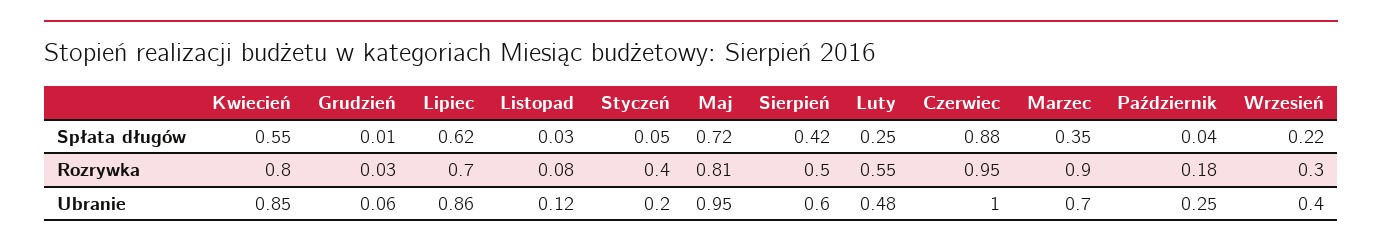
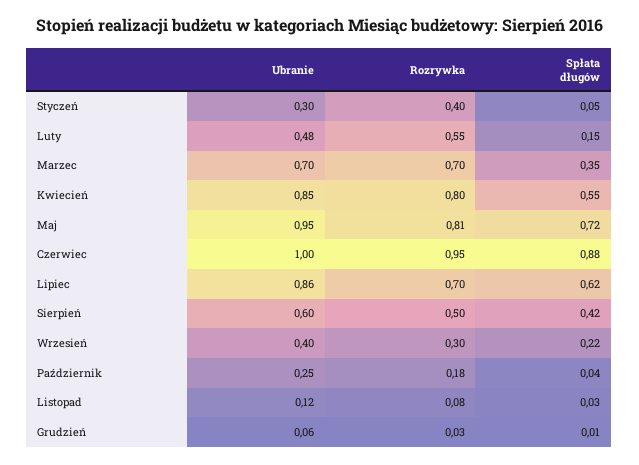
  {
    "Kwiecień": {
      "Spłata długów": 0.55,
      "Rozrywka": 0.8,
      "Ubranie": 0.85
    },
    "Grudzień": {
      "Spłata długów": 0.01,
      "Rozrywka": 0.03,
      "Ubranie": 0.06
    },
    "Lipiec": {
      "Spłata długów": 0.62,
      "Rozrywka": 0.7,
      "Ubranie": 0.86
    },
    "Listopad": {
      "Spłata długów": 0.03,
      "Rozrywka": 0.08,
      "Ubranie": 0.12
    },
    "Styczeń": {
      "Spłata długów": 0.05,
      "Rozrywka": 0.4,
-     "Ubranie": 0.2
+     "Ubranie": 0.3
    },
    "Maj": {
      "Spłata długów": 0.72,
      "Rozrywka": 0.81,
      "Ubranie": 0.95
    },
    "Sierpień": {
      "Spłata długów": 0.42,
      "Rozrywka": 0.5,
      "Ubranie": 0.6
    },
    "Luty": {
-     "Spłata długów": 0.25,
+     "Spłata długów": 0.15,
      "Rozrywka": 0.55,
      "Ubranie": 0.48
    },
    "Czerwiec": {
      "Spłata długów": 0.88,
      "Rozrywka": 0.95,
      "Ubranie": 1
    },
    "Marzec": {
      "Spłata długów": 0.35,
-     "Rozrywka": 0.9,
+     "Rozrywka": 0.7,
      "Ubranie": 0.7
    },
    "Październik": {
      "Spłata długów": 0.04,
      "Rozrywka": 0.18,
      "Ubranie": 0.25
    },
    "Wrzesień": {
      "Spłata długów": 0.22,
      "Rozrywka": 0.3,
      "Ubranie": 0.4
    }
  }

